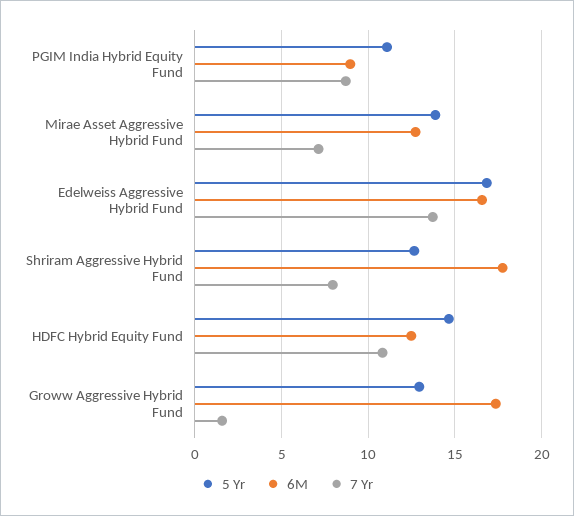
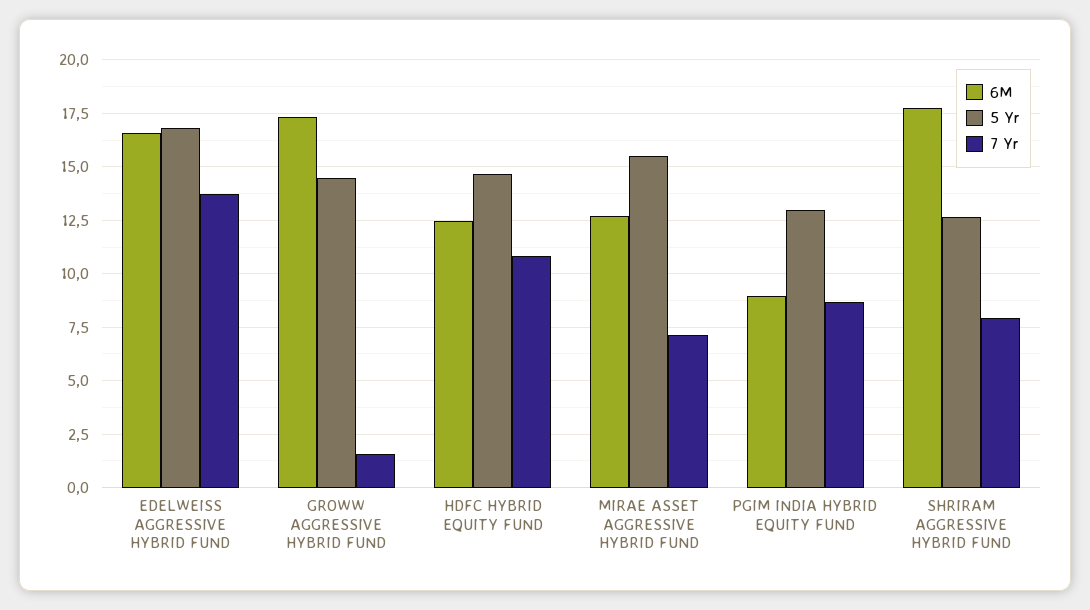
  {
    "5 Yr": {
-     "PGIM India Hybrid Equity Fund": 11,
+     "PGIM India Hybrid Equity Fund": 13,
-     "Mirae Asset Aggressive Hybrid Fund": 14,
+     "Mirae Asset Aggressive Hybrid Fund": 15.5,
      "Edelweiss Aggressive Hybrid Fund": 17,
      "Shriram Aggressive Hybrid Fund": 12.5,
      "HDFC Hybrid Equity Fund": 14.5,
-     "Groww Aggressive Hybrid Fund": 13
+     "Groww Aggressive Hybrid Fund": 14.5
    },
    "6M": {
      "PGIM India Hybrid Equity Fund": 9,
      "Mirae Asset Aggressive Hybrid Fund": 12.5,
      "Edelweiss Aggressive Hybrid Fund": 16.5,
      "Shriram Aggressive Hybrid Fund": 18,
      "HDFC Hybrid Equity Fund": 12.5,
      "Groww Aggressive Hybrid Fund": 17.5
    },
    "7 Yr": {
      "PGIM India Hybrid Equity Fund": 8.5,
      "Mirae Asset Aggressive Hybrid Fund": 7,
      "Edelweiss Aggressive Hybrid Fund": 13.5,
      "Shriram Aggressive Hybrid Fund": 8,
      "HDFC Hybrid Equity Fund": 11,
      "Groww Aggressive Hybrid Fund": 1.5
    }
  }

